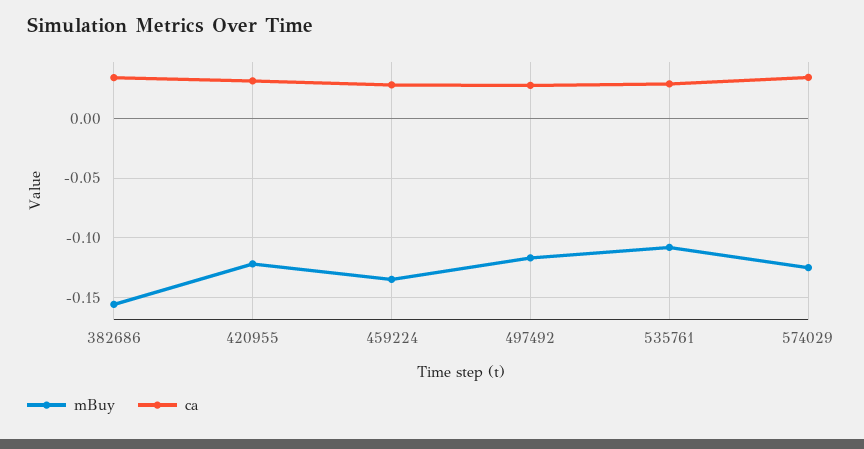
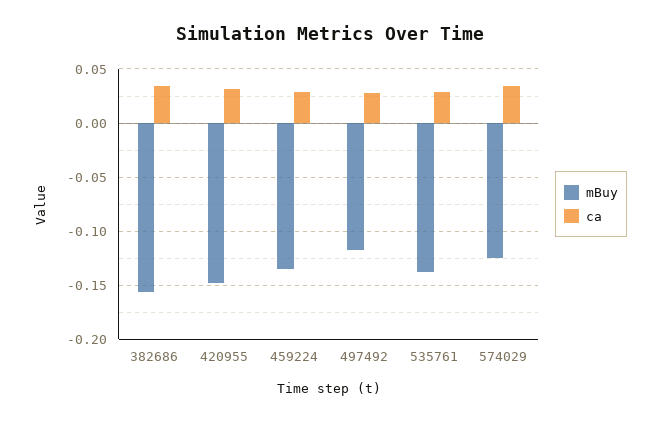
  {
    "mBuy": {
      "382686": -0.16,
-     "420955": -0.12,
+     "420955": -0.15,
      "459224": -0.14,
      "497492": -0.12,
-     "535761": -0.11,
+     "535761": -0.14,
      "574029": -0.13
    },
    "ca": {
      "382686": 0.03,
      "420955": 0.03,
      "459224": 0.03,
      "497492": 0.03,
      "535761": 0.03,
      "574029": 0.03
    }
  }

